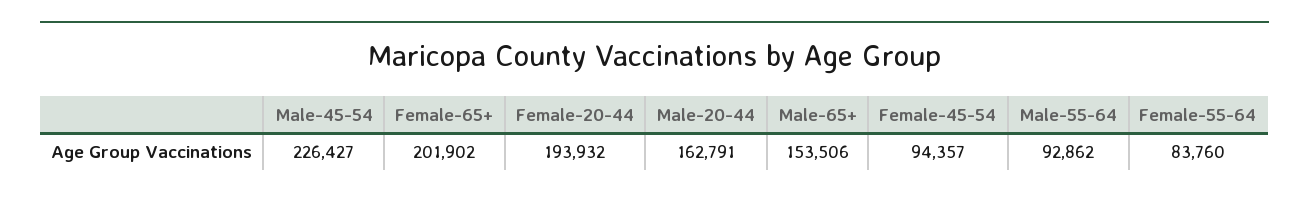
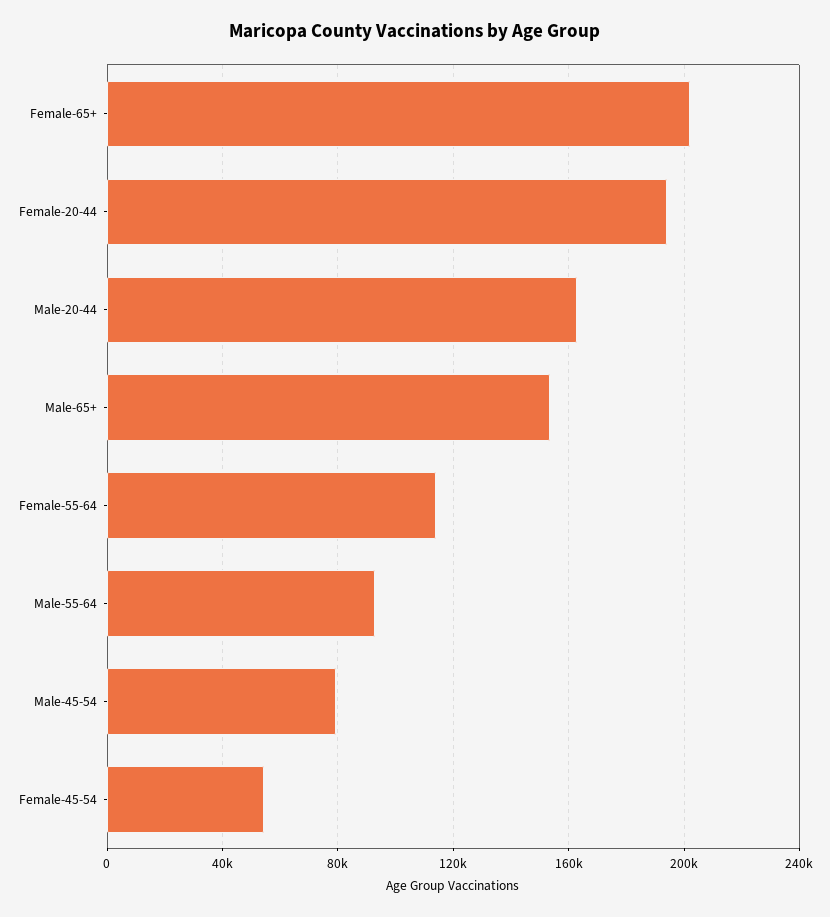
  {
-   "Male-45-54": 226427,
+   "Male-45-54": 80000,
    "Female-65+": 201902,
    "Female-20-44": 193932,
    "Male-20-44": 162791,
    "Male-65+": 153506,
-   "Female-45-54": 94357,
+   "Female-45-54": 55000,
    "Male-55-64": 92862,
-   "Female-55-64": 83760
+   "Female-55-64": 115000
  }

